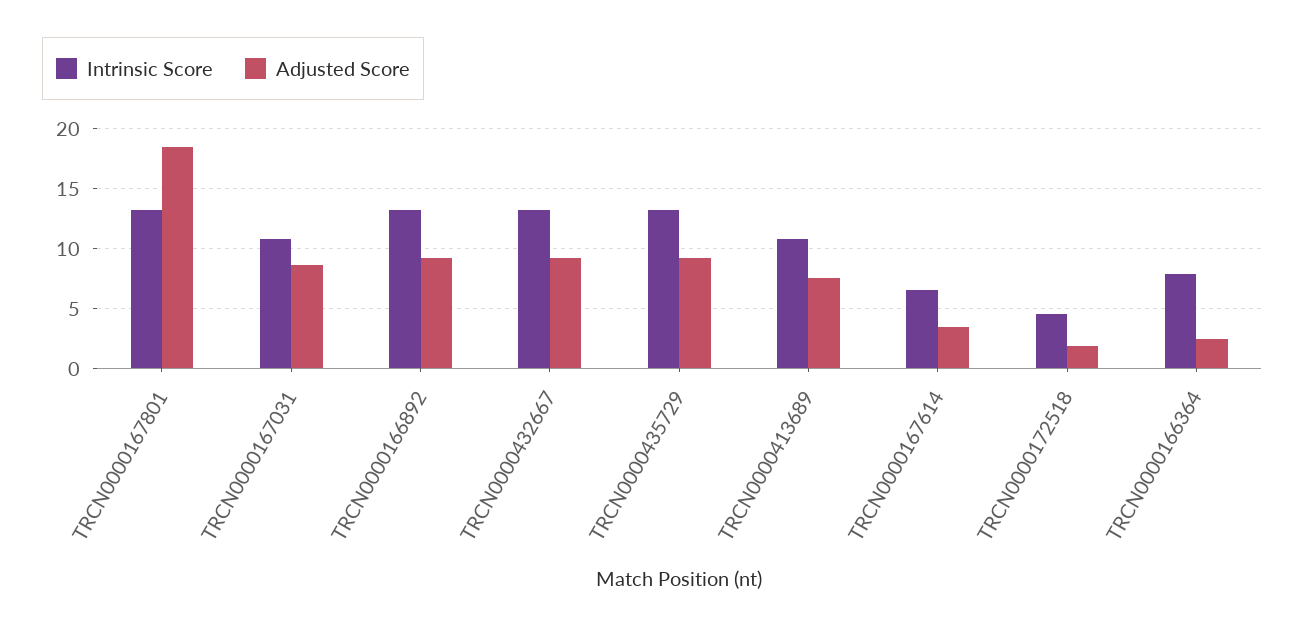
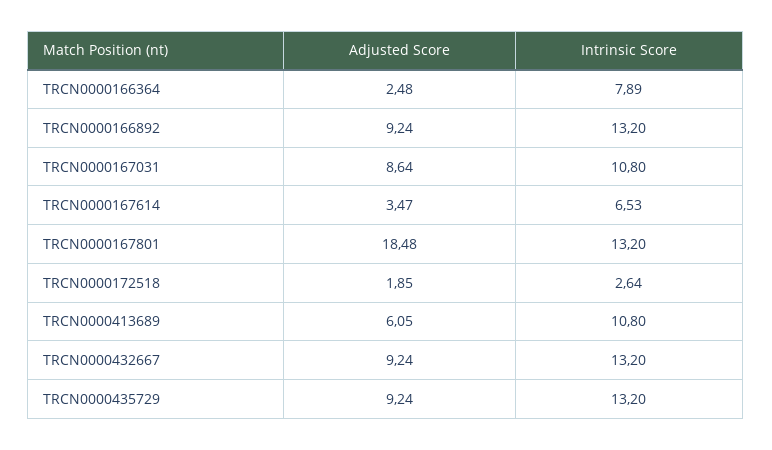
  {
    "Intrinsic Score": {
      "TRCN0000167801": 13.2,
      "TRCN0000167031": 10.8,
      "TRCN0000166892": 13.2,
      "TRCN0000432667": 13.2,
      "TRCN0000435729": 13.2,
      "TRCN0000413689": 10.8,
      "TRCN0000167614": 6.53,
-     "TRCN0000172518": 4.5,
+     "TRCN0000172518": 2.64,
      "TRCN0000166364": 7.89
    },
    "Adjusted Score": {
      "TRCN0000167801": 18.48,
      "TRCN0000167031": 8.64,
      "TRCN0000166892": 9.24,
      "TRCN0000432667": 9.24,
      "TRCN0000435729": 9.24,
-     "TRCN0000413689": 7.5,
+     "TRCN0000413689": 6.05,
      "TRCN0000167614": 3.47,
      "TRCN0000172518": 1.85,
      "TRCN0000166364": 2.48
    }
  }

